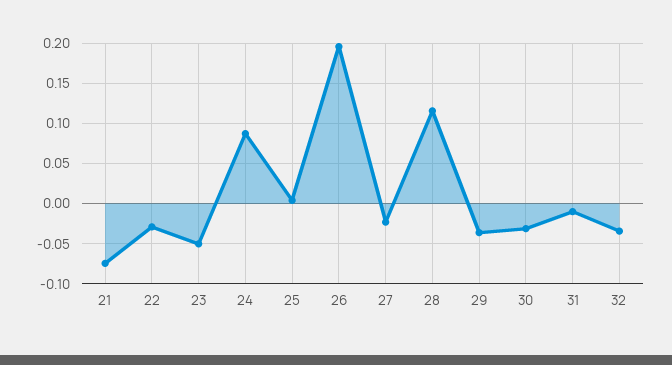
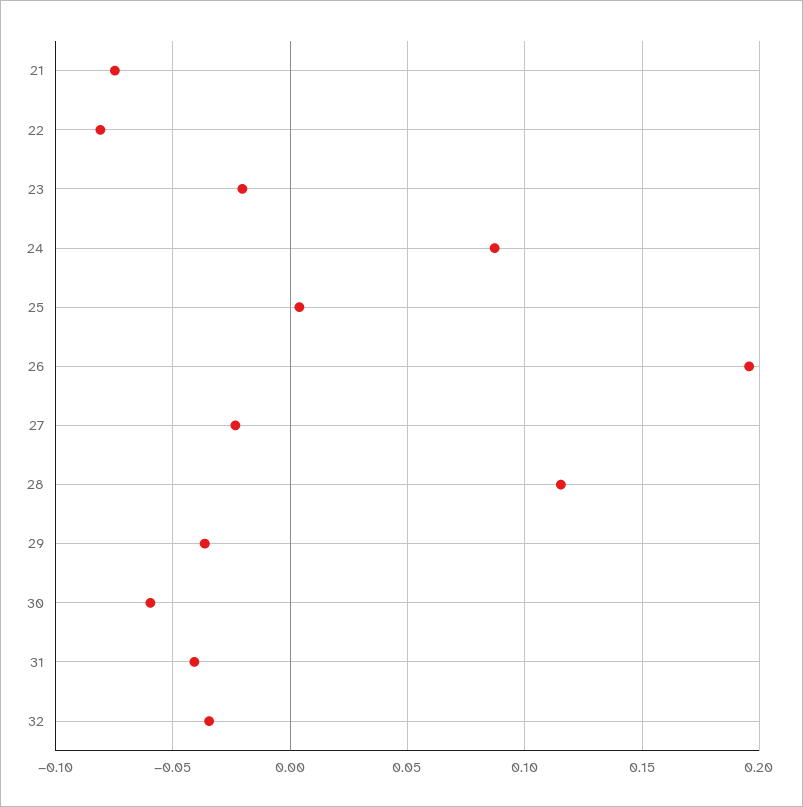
  {
    "21": -0.075,
-   "22": -0.03,
+   "22": -0.08,
-   "23": -0.05,
+   "23": -0.02,
    "24": 0.085,
    "25": 0.005,
    "26": 0.195,
    "27": -0.025,
    "28": 0.115,
    "29": -0.035,
-   "30": -0.03,
+   "30": -0.06,
-   "31": -0.01,
+   "31": -0.04,
    "32": -0.035
  }

